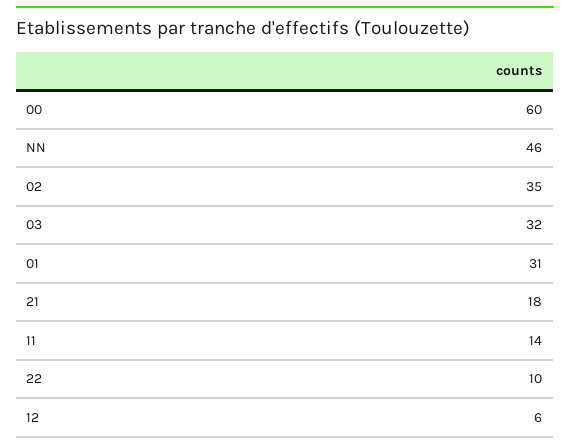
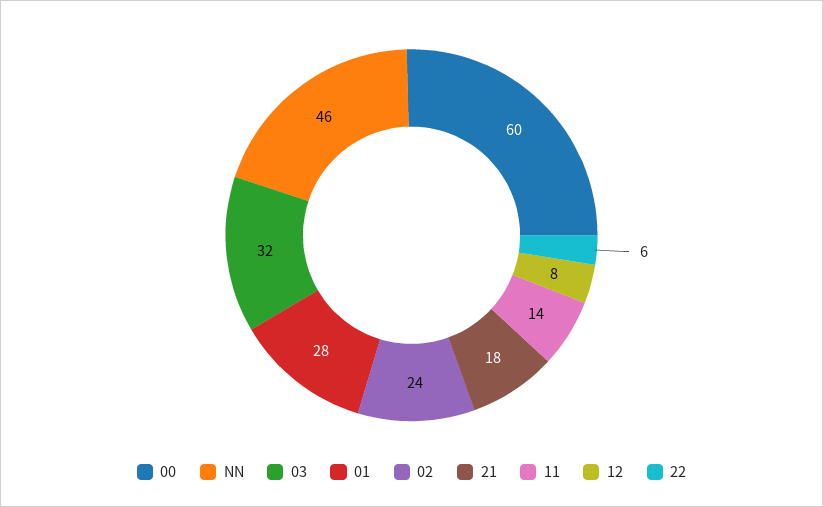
  {
    "00": 60,
    "NN": 46,
-   "02": 35,
+   "02": 24,
    "03": 32,
-   "01": 31,
+   "01": 28,
    "21": 18,
    "11": 14,
-   "22": 10,
+   "22": 6,
-   "12": 6
+   "12": 8
  }

